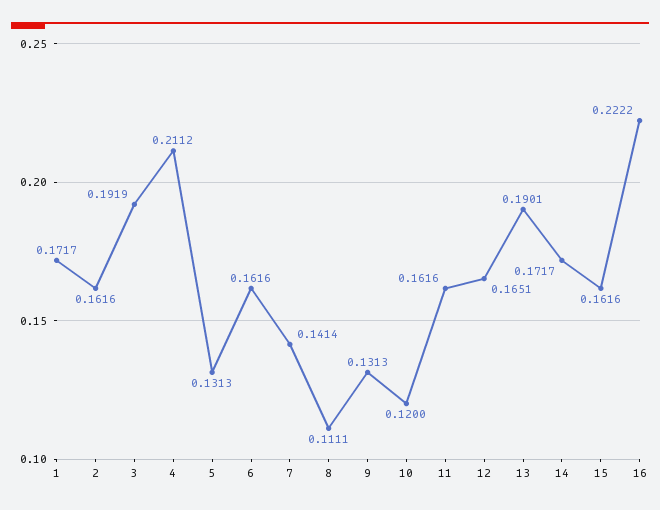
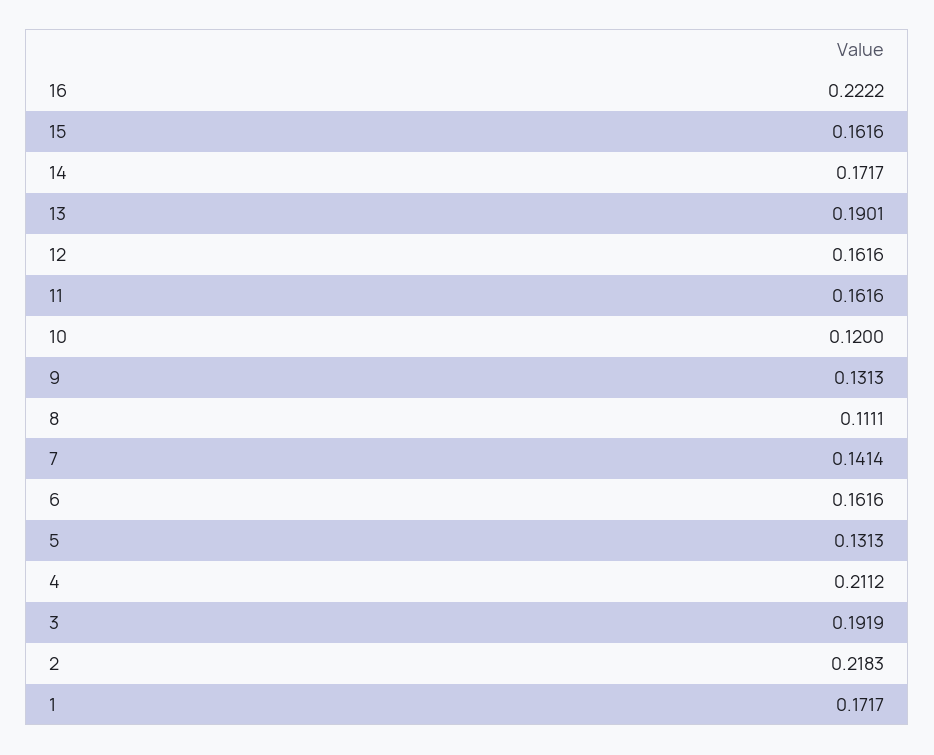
  {
    "1": 0.1717,
-   "2": 0.1616,
+   "2": 0.2183,
    "3": 0.1919,
    "4": 0.2112,
    "5": 0.1313,
    "6": 0.1616,
    "7": 0.1414,
    "8": 0.1111,
    "9": 0.1313,
    "10": 0.12,
    "11": 0.1616,
-   "12": 0.1651,
+   "12": 0.1616,
    "13": 0.1901,
    "14": 0.1717,
    "15": 0.1616,
    "16": 0.2222
  }

